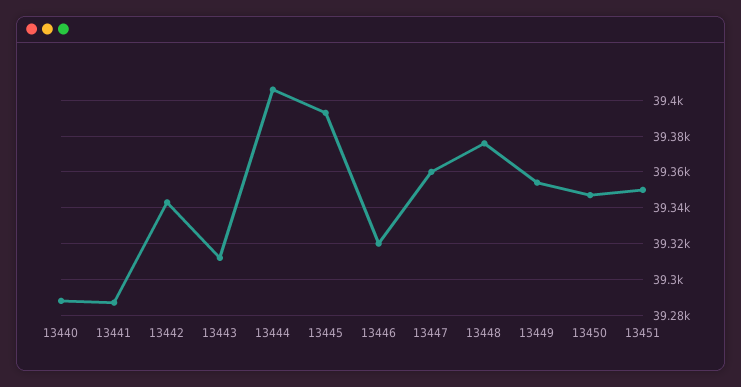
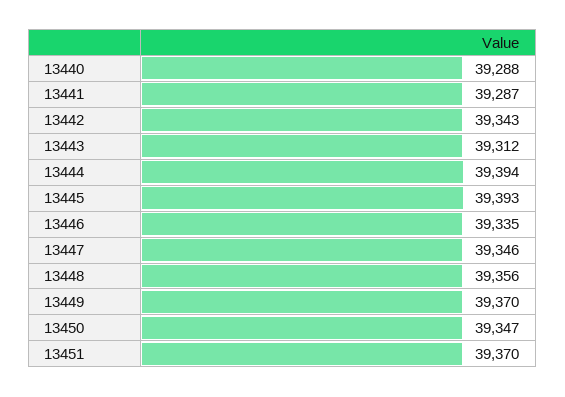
  {
    "13440": 39288,
    "13441": 39287,
    "13442": 39343,
    "13443": 39312,
-   "13444": 39405,
+   "13444": 39394,
    "13445": 39393,
-   "13446": 39320,
+   "13446": 39335,
-   "13447": 39360,
+   "13447": 39346,
-   "13448": 39375,
+   "13448": 39356,
-   "13449": 39355,
+   "13449": 39370,
    "13450": 39347,
-   "13451": 39350
+   "13451": 39370
  }

